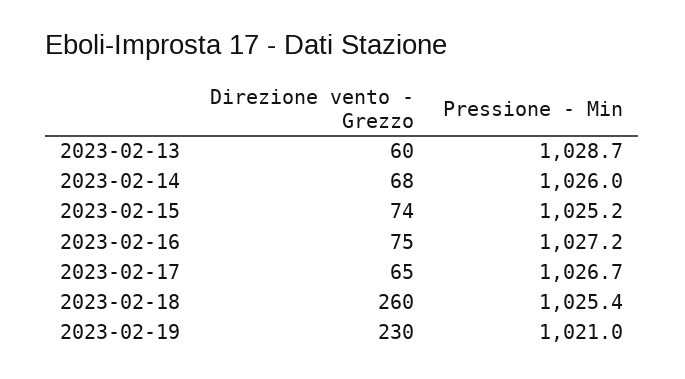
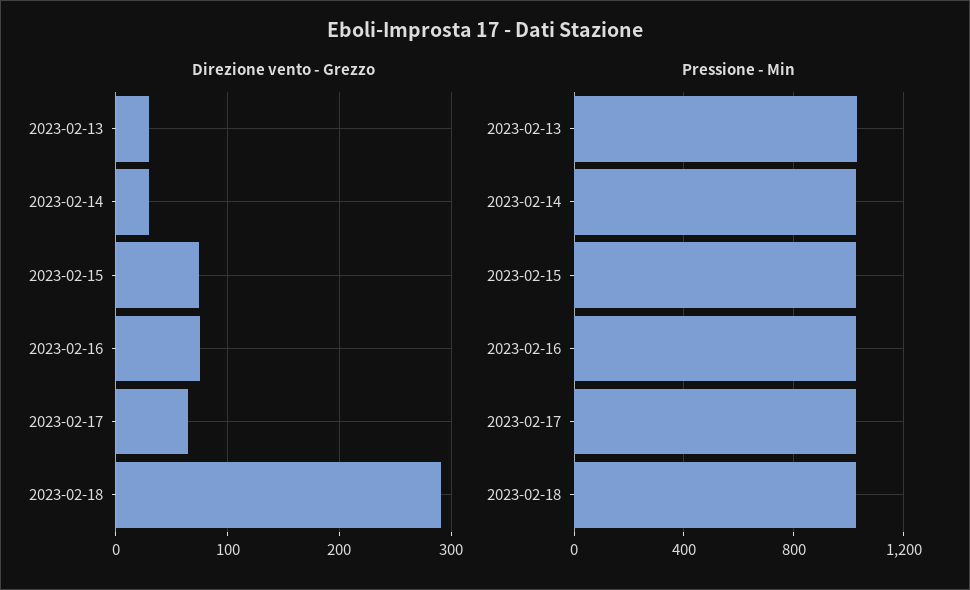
  {
    "Direzione vento - Grezzo": {
-     "2023-02-13": 60,
+     "2023-02-13": 30,
-     "2023-02-14": 68,
+     "2023-02-14": 30,
      "2023-02-15": 74,
      "2023-02-16": 75,
      "2023-02-17": 65,
-     "2023-02-18": 260,
+     "2023-02-18": 290
-     "2023-02-19": 230
    },
    "Pressione - Min": {
      "2023-02-13": 1028.7,
      "2023-02-14": 1026,
      "2023-02-15": 1025.2,
      "2023-02-16": 1027.2,
      "2023-02-17": 1026.7,
-     "2023-02-18": 1025.4,
+     "2023-02-18": 1025.4
-     "2023-02-19": 1021
    }
  }

